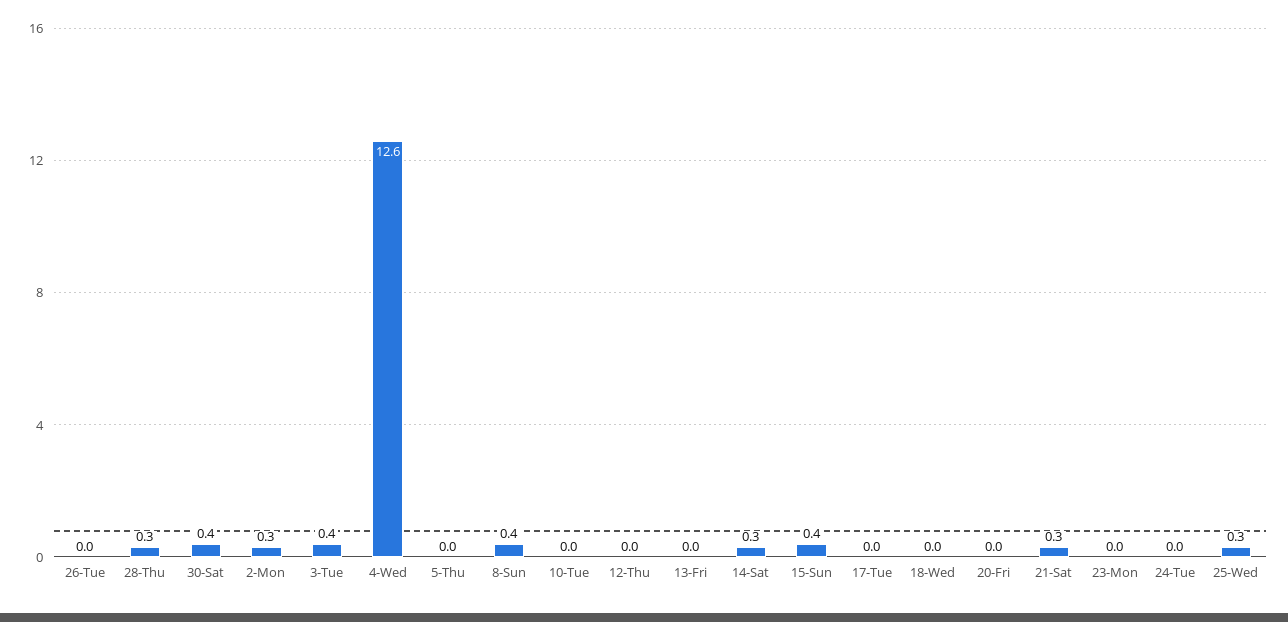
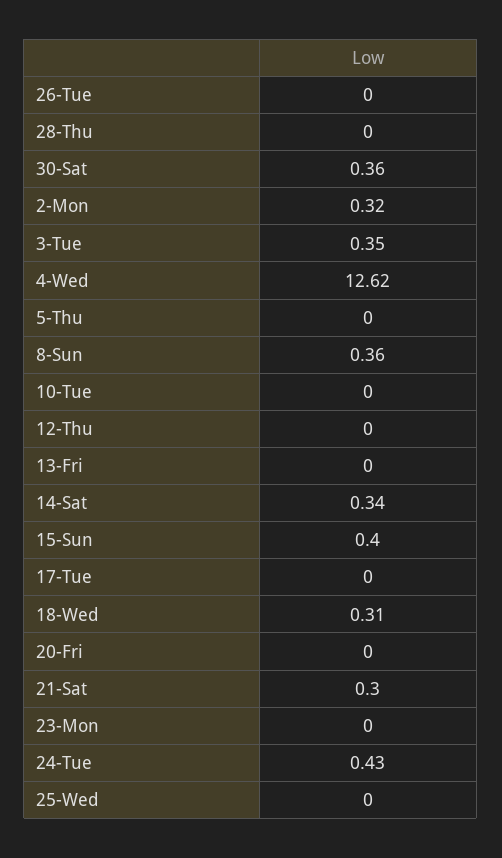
  {
    "26-Tue": 0,
-   "28-Thu": 0.3,
+   "28-Thu": 0,
    "30-Sat": 0.36,
    "2-Mon": 0.32,
    "3-Tue": 0.35,
    "4-Wed": 12.62,
    "5-Thu": 0,
    "8-Sun": 0.36,
    "10-Tue": 0,
    "12-Thu": 0,
    "13-Fri": 0,
    "14-Sat": 0.34,
    "15-Sun": 0.4,
    "17-Tue": 0,
-   "18-Wed": 0,
+   "18-Wed": 0.31,
    "20-Fri": 0,
    "21-Sat": 0.3,
    "23-Mon": 0,
-   "24-Tue": 0,
+   "24-Tue": 0.43,
-   "25-Wed": 0.3
+   "25-Wed": 0
  }

